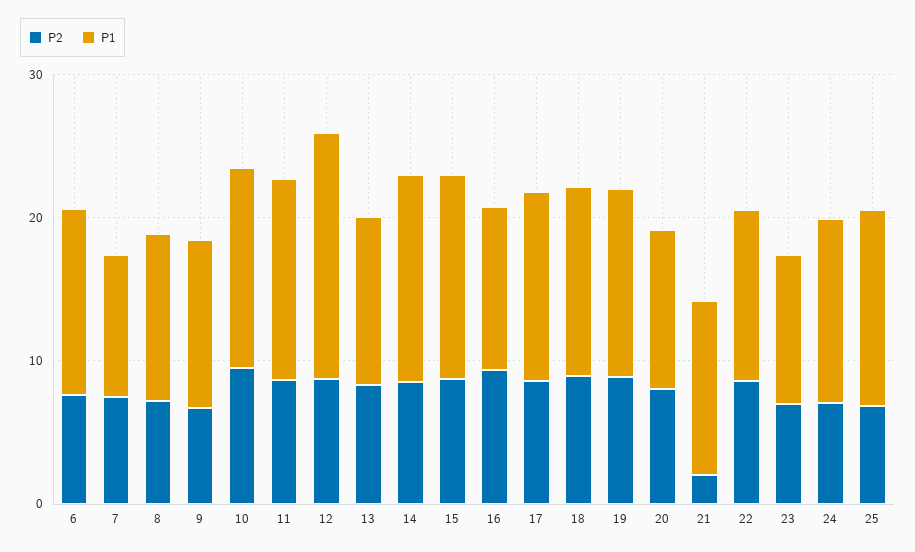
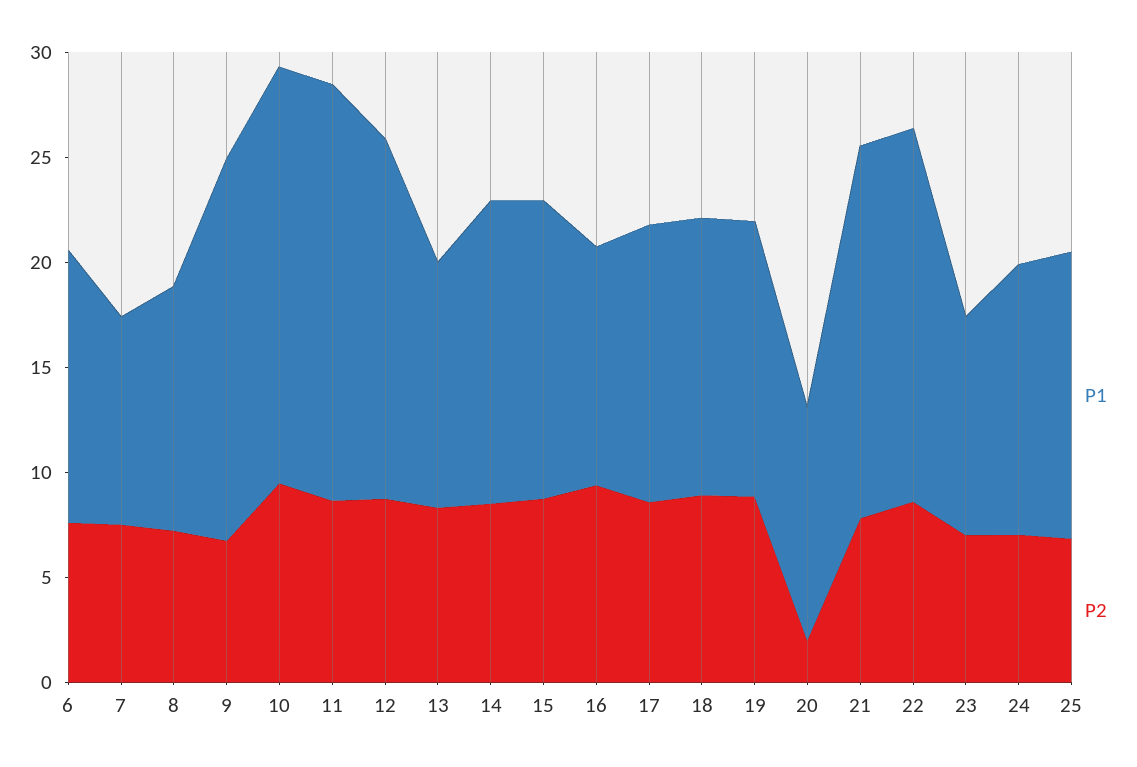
  {
    "P2": {
      "6": 8,
      "7": 8,
      "8": 7,
      "9": 7,
      "10": 9,
      "11": 9,
      "12": 9,
      "13": 8,
      "14": 9,
      "15": 9,
      "16": 9,
      "17": 9,
      "18": 9,
      "19": 9,
-     "20": 8,
+     "20": 2,
-     "21": 2,
+     "21": 8,
      "22": 9,
      "23": 7,
      "24": 7,
      "25": 7
    },
    "P1": {
      "6": 13,
      "7": 10,
      "8": 12,
-     "9": 12,
+     "9": 18,
-     "10": 14,
+     "10": 20,
-     "11": 14,
+     "11": 20,
      "12": 17,
      "13": 12,
      "14": 14,
      "15": 14,
      "16": 11,
      "17": 13,
      "18": 13,
      "19": 13,
      "20": 11,
-     "21": 12,
+     "21": 18,
-     "22": 12,
+     "22": 18,
      "23": 10,
      "24": 13,
      "25": 14
    }
  }

